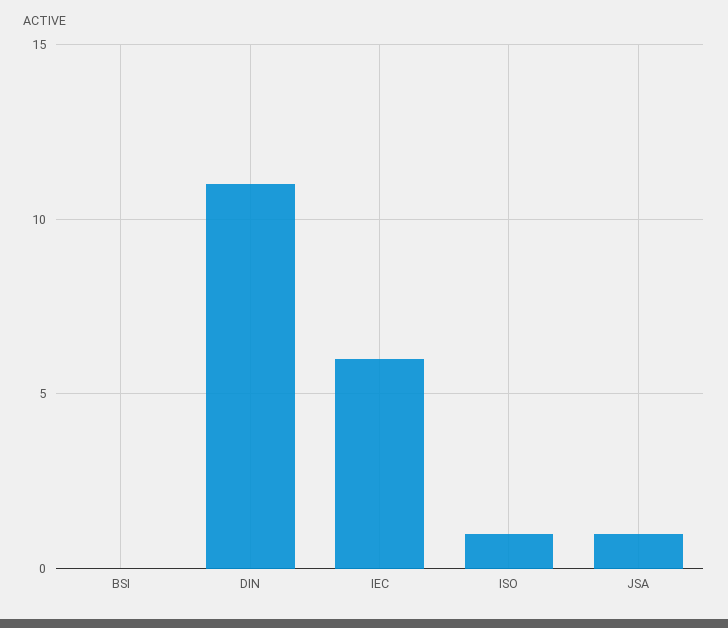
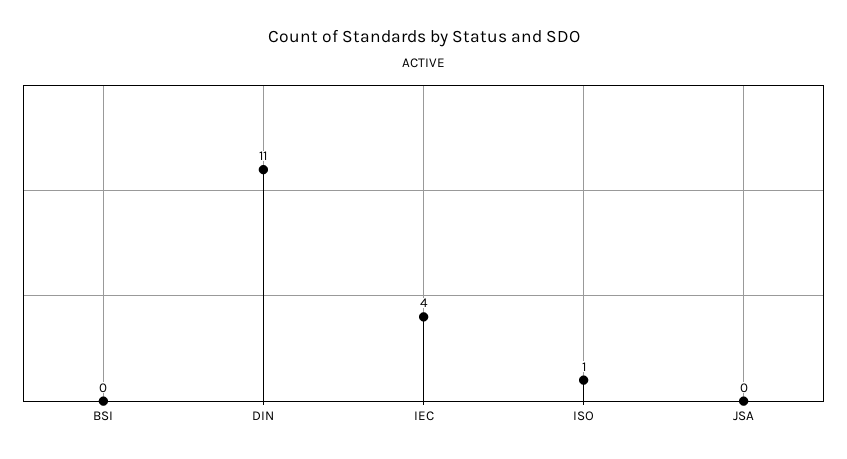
  {
    "BSI": 0,
    "DIN": 11,
-   "IEC": 6,
+   "IEC": 4,
    "ISO": 1,
-   "JSA": 1
+   "JSA": 0
  }

